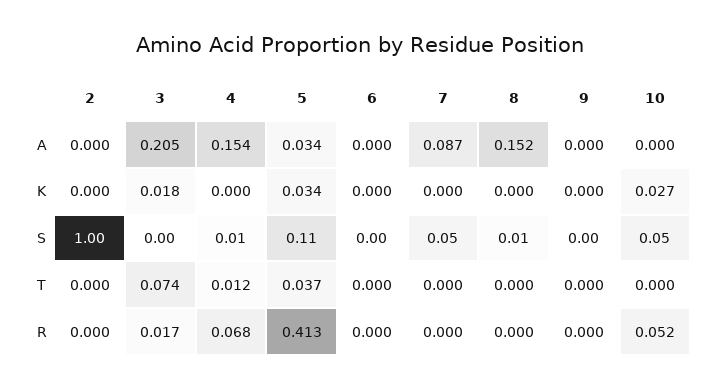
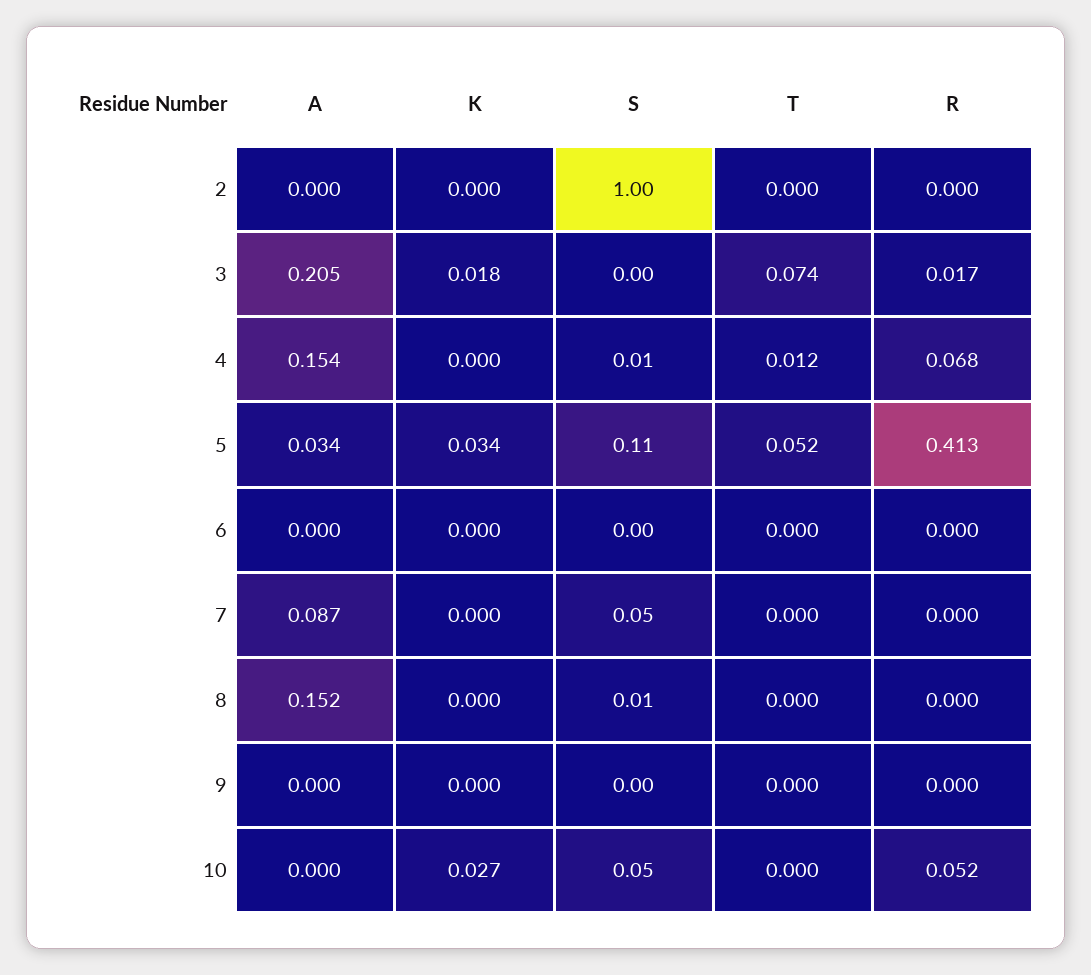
  {
    "2": {
      "A": 0,
      "K": 0,
      "S": 1,
      "T": 0,
      "R": 0
    },
    "3": {
      "A": 0.205,
      "K": 0.018,
      "S": 0,
      "T": 0.074,
      "R": 0.017
    },
    "4": {
      "A": 0.154,
      "K": 0,
      "S": 0.01,
      "T": 0.012,
      "R": 0.068
    },
    "5": {
      "A": 0.034,
      "K": 0.034,
      "S": 0.11,
-     "T": 0.037,
+     "T": 0.052,
      "R": 0.413
    },
    "6": {
      "A": 0,
      "K": 0,
      "S": 0,
      "T": 0,
      "R": 0
    },
    "7": {
      "A": 0.087,
      "K": 0,
      "S": 0.05,
      "T": 0,
      "R": 0
    },
    "8": {
      "A": 0.152,
      "K": 0,
      "S": 0.01,
      "T": 0,
      "R": 0
    },
    "9": {
      "A": 0,
      "K": 0,
      "S": 0,
      "T": 0,
      "R": 0
    },
    "10": {
      "A": 0,
      "K": 0.027,
      "S": 0.05,
      "T": 0,
      "R": 0.052
    }
  }

